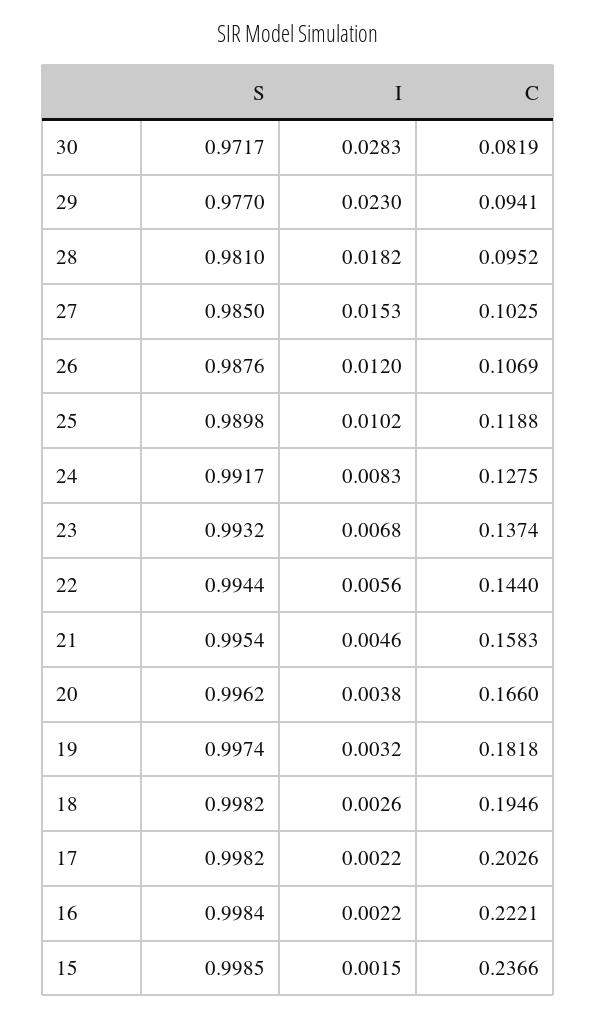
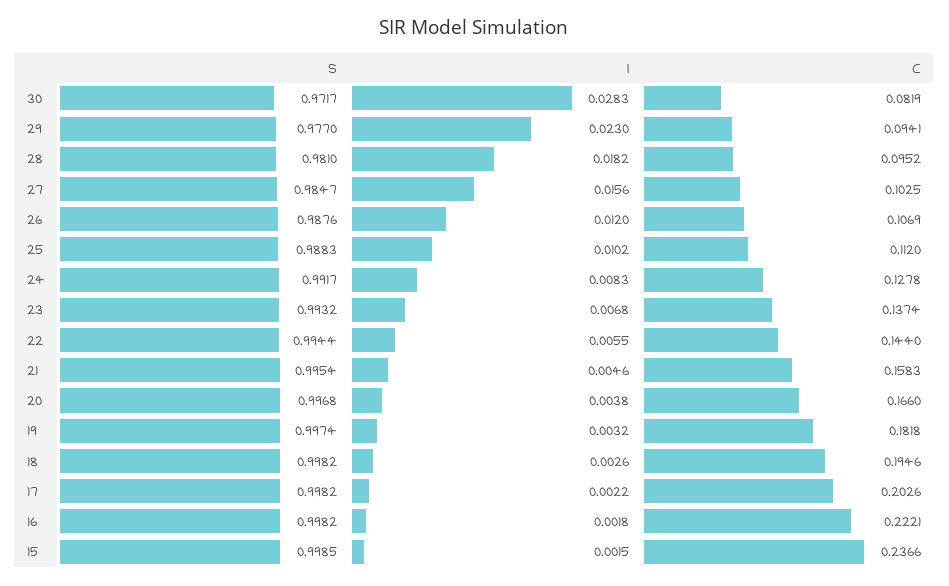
  {
    "S": {
      "30": 0.9717,
      "29": 0.977,
      "28": 0.981,
-     "27": 0.985,
+     "27": 0.9847,
      "26": 0.9876,
-     "25": 0.9898,
+     "25": 0.9883,
      "24": 0.9917,
      "23": 0.9932,
      "22": 0.9944,
      "21": 0.9954,
-     "20": 0.9962,
+     "20": 0.9968,
      "19": 0.9974,
      "18": 0.9982,
      "17": 0.9982,
-     "16": 0.9984,
+     "16": 0.9982,
      "15": 0.9985
    },
    "I": {
      "30": 0.0283,
      "29": 0.023,
      "28": 0.0182,
-     "27": 0.0153,
+     "27": 0.0156,
      "26": 0.012,
      "25": 0.0102,
      "24": 0.0083,
      "23": 0.0068,
-     "22": 0.0056,
+     "22": 0.0055,
      "21": 0.0046,
      "20": 0.0038,
      "19": 0.0032,
      "18": 0.0026,
      "17": 0.0022,
-     "16": 0.0022,
+     "16": 0.0018,
      "15": 0.0015
    },
    "C": {
      "30": 0.0819,
      "29": 0.0941,
      "28": 0.0952,
      "27": 0.1025,
      "26": 0.1069,
-     "25": 0.1188,
+     "25": 0.112,
-     "24": 0.1275,
+     "24": 0.1278,
      "23": 0.1374,
      "22": 0.144,
      "21": 0.1583,
      "20": 0.166,
      "19": 0.1818,
      "18": 0.1946,
      "17": 0.2026,
      "16": 0.2221,
      "15": 0.2366
    }
  }

